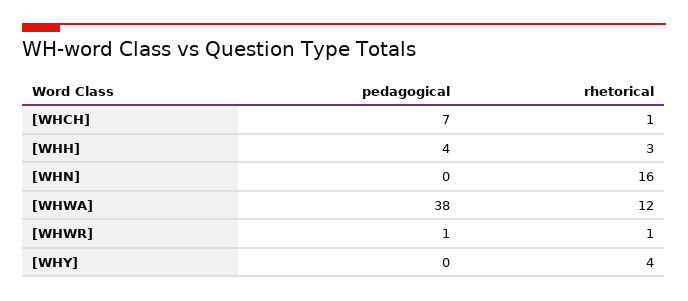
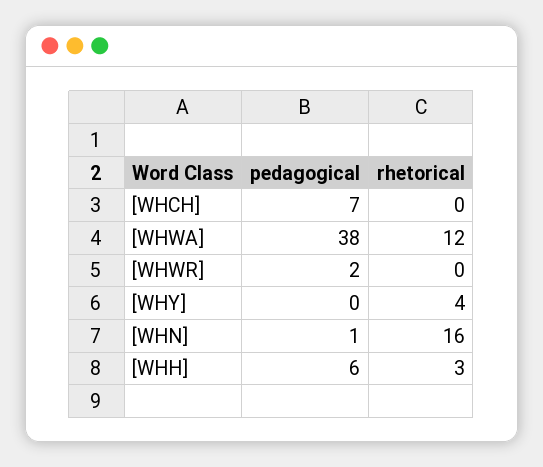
  {
    "pedagogical": {
      "[WHCH]": 7,
-     "[WHH]": 4,
+     "[WHH]": 6,
-     "[WHN]": 0,
+     "[WHN]": 1,
      "[WHWA]": 38,
-     "[WHWR]": 1,
+     "[WHWR]": 2,
      "[WHY]": 0
    },
    "rhetorical": {
-     "[WHCH]": 1,
+     "[WHCH]": 0,
      "[WHH]": 3,
      "[WHN]": 16,
      "[WHWA]": 12,
-     "[WHWR]": 1,
+     "[WHWR]": 0,
      "[WHY]": 4
    }
  }

